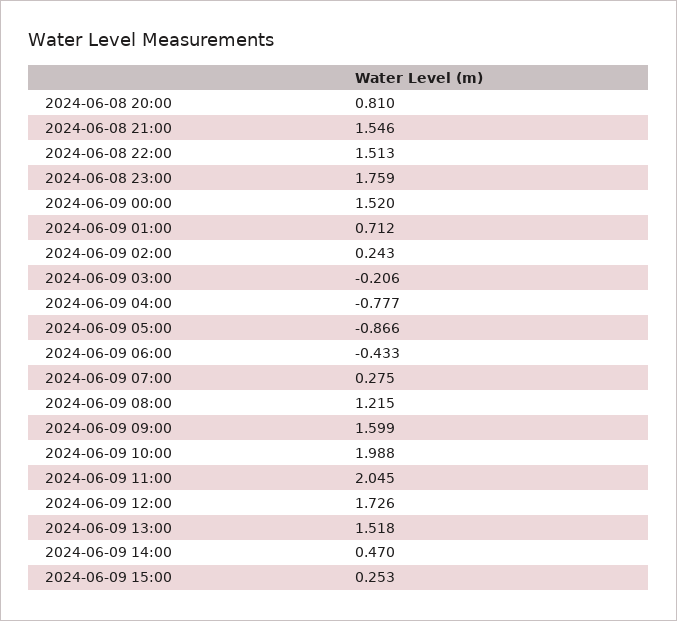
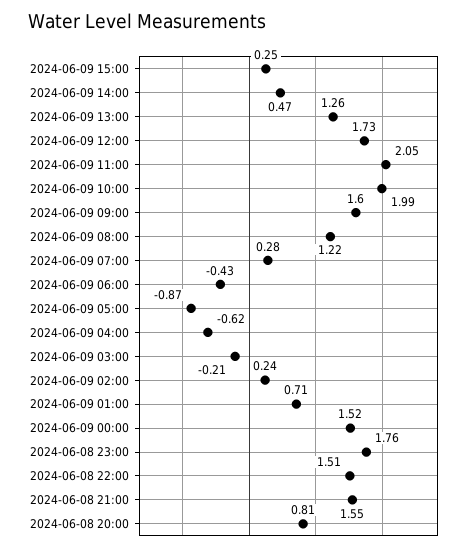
  {
    "2024-06-08 20:00": 0.81,
    "2024-06-08 21:00": 1.546,
    "2024-06-08 22:00": 1.513,
    "2024-06-08 23:00": 1.759,
    "2024-06-09 00:00": 1.52,
    "2024-06-09 01:00": 0.712,
    "2024-06-09 02:00": 0.243,
    "2024-06-09 03:00": -0.206,
-   "2024-06-09 04:00": -0.777,
+   "2024-06-09 04:00": -0.62,
    "2024-06-09 05:00": -0.866,
    "2024-06-09 06:00": -0.433,
    "2024-06-09 07:00": 0.275,
    "2024-06-09 08:00": 1.215,
    "2024-06-09 09:00": 1.599,
    "2024-06-09 10:00": 1.988,
    "2024-06-09 11:00": 2.045,
    "2024-06-09 12:00": 1.726,
-   "2024-06-09 13:00": 1.518,
+   "2024-06-09 13:00": 1.26,
    "2024-06-09 14:00": 0.47,
    "2024-06-09 15:00": 0.253
  }

